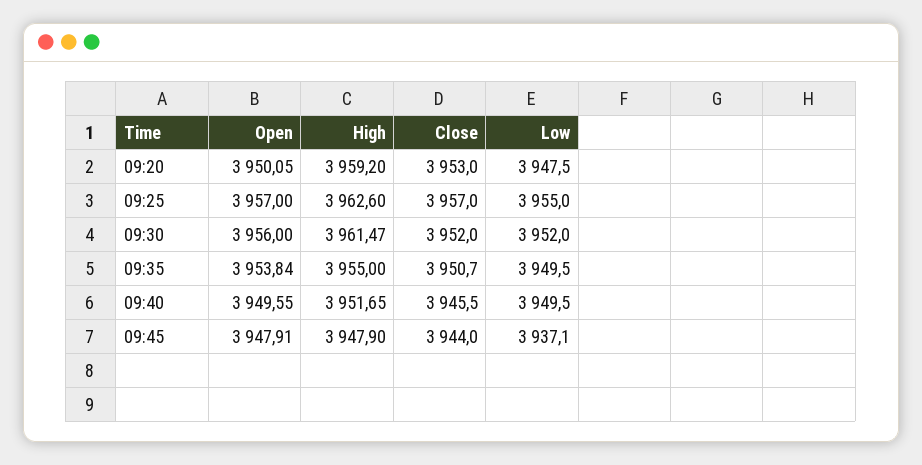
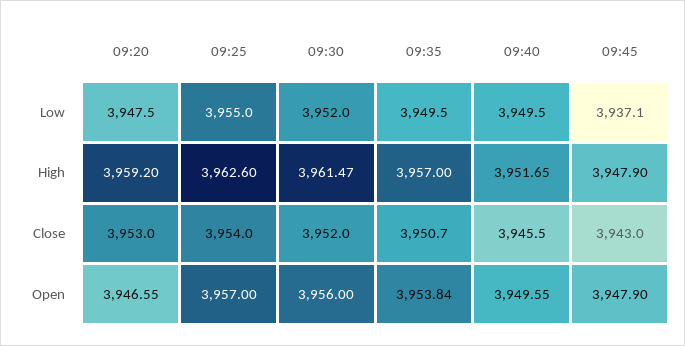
  {
    "Open": {
-     "09:20": 3950.05,
+     "09:20": 3946.55,
      "09:25": 3957,
      "09:30": 3956,
      "09:35": 3953.84,
      "09:40": 3949.55,
-     "09:45": 3947.91
+     "09:45": 3947.9
    },
    "High": {
      "09:20": 3959.2,
      "09:25": 3962.6,
      "09:30": 3961.47,
-     "09:35": 3955,
+     "09:35": 3957,
      "09:40": 3951.65,
      "09:45": 3947.9
    },
    "Close": {
      "09:20": 3953,
-     "09:25": 3957,
+     "09:25": 3954,
      "09:30": 3952,
      "09:35": 3950.7,
      "09:40": 3945.5,
-     "09:45": 3944
+     "09:45": 3943
    },
    "Low": {
      "09:20": 3947.5,
      "09:25": 3955,
      "09:30": 3952,
      "09:35": 3949.5,
      "09:40": 3949.5,
      "09:45": 3937.1
    }
  }

